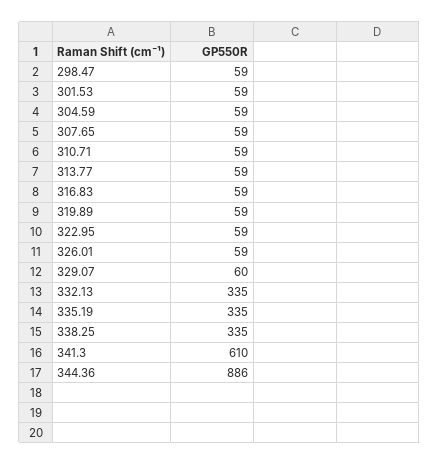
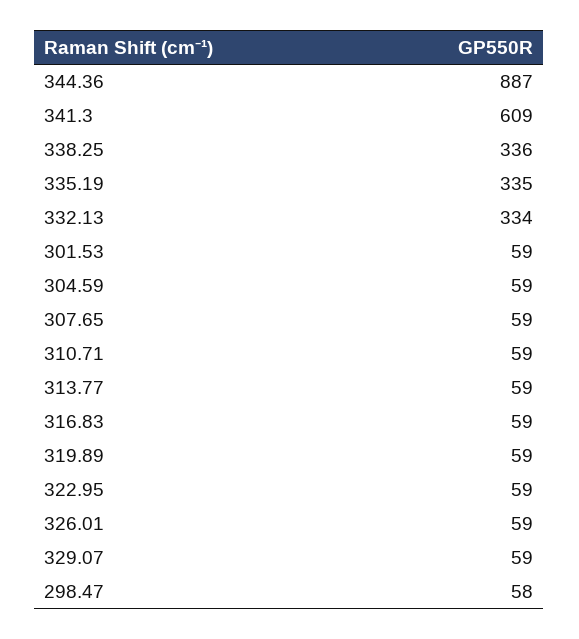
  {
-   "298.47": 59,
+   "298.47": 58,
    "301.53": 59,
    "304.59": 59,
    "307.65": 59,
    "310.71": 59,
    "313.77": 59,
    "316.83": 59,
    "319.89": 59,
    "322.95": 59,
    "326.01": 59,
-   "329.07": 60,
+   "329.07": 59,
-   "332.13": 335,
+   "332.13": 334,
    "335.19": 335,
-   "338.25": 335,
+   "338.25": 336,
-   "341.3": 610,
+   "341.3": 609,
-   "344.36": 886
+   "344.36": 887
  }

